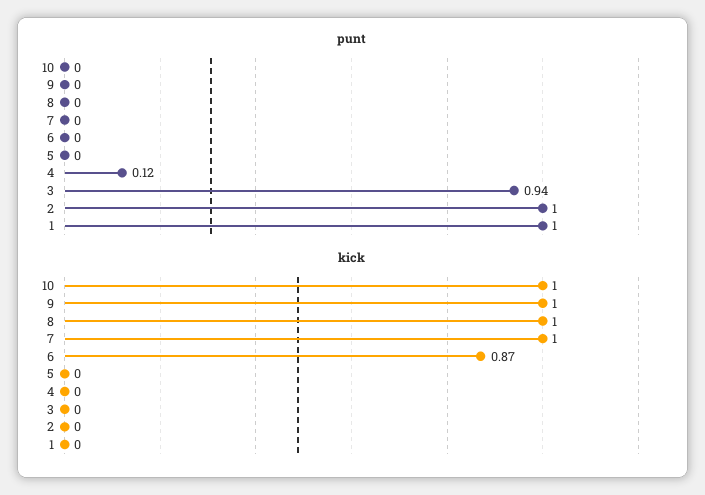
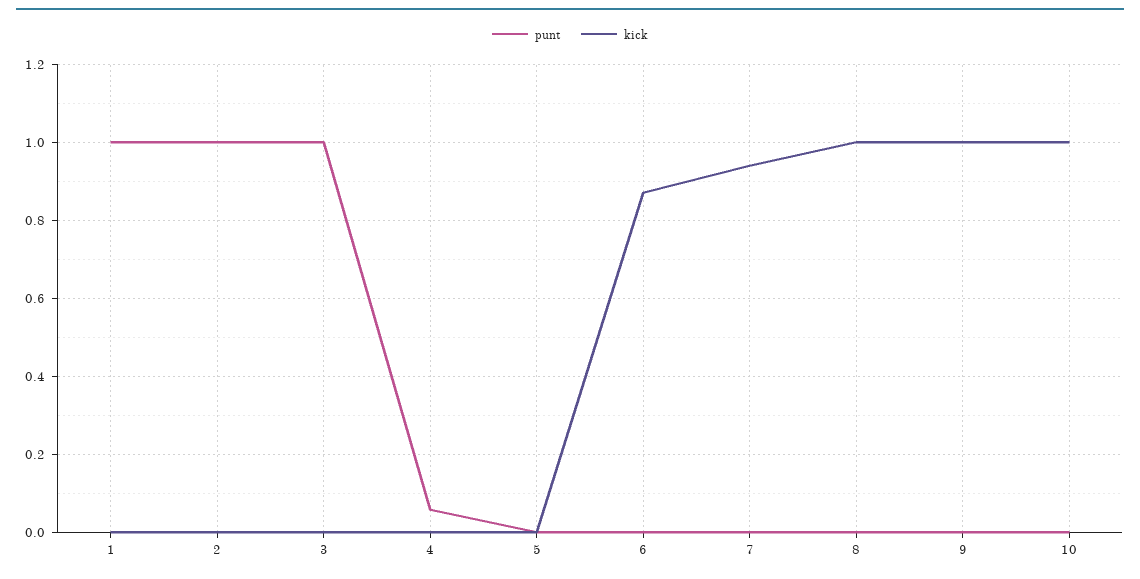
  {
    "punt": {
      "10": 0,
      "9": 0,
      "8": 0,
      "7": 0,
      "6": 0,
      "5": 0,
-     "4": 0.12,
+     "4": 0.06,
-     "3": 0.94,
+     "3": 1,
      "2": 1,
      "1": 1
    },
    "kick": {
      "10": 1,
      "9": 1,
      "8": 1,
-     "7": 1,
+     "7": 0.94,
      "6": 0.87,
      "5": 0,
      "4": 0,
      "3": 0,
      "2": 0,
      "1": 0
    }
  }

